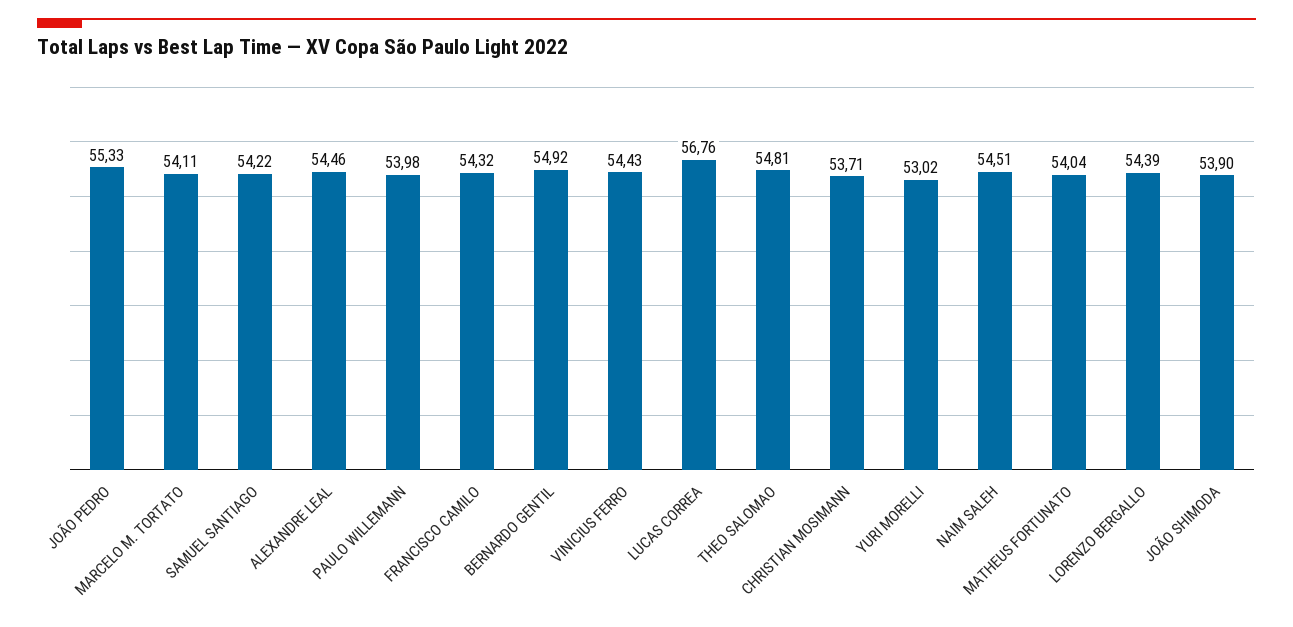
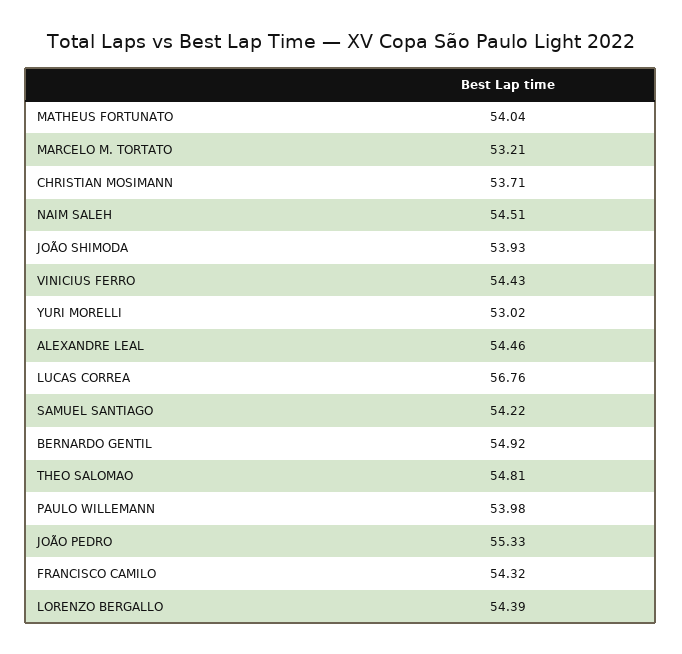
  {
    "JOÃO PEDRO": 55.33,
-   "MARCELO M. TORTATO": 54.11,
+   "MARCELO M. TORTATO": 53.21,
    "SAMUEL SANTIAGO": 54.22,
    "ALEXANDRE LEAL": 54.46,
    "PAULO WILLEMANN": 53.98,
    "FRANCISCO CAMILO": 54.32,
    "BERNARDO GENTIL": 54.92,
    "VINICIUS FERRO": 54.43,
    "LUCAS CORREA": 56.76,
    "THEO SALOMAO": 54.81,
    "CHRISTIAN MOSIMANN": 53.71,
    "YURI MORELLI": 53.02,
    "NAIM SALEH": 54.51,
    "MATHEUS FORTUNATO": 54.04,
    "LORENZO BERGALLO": 54.39,
-   "JOÃO SHIMODA": 53.9
+   "JOÃO SHIMODA": 53.93
  }

